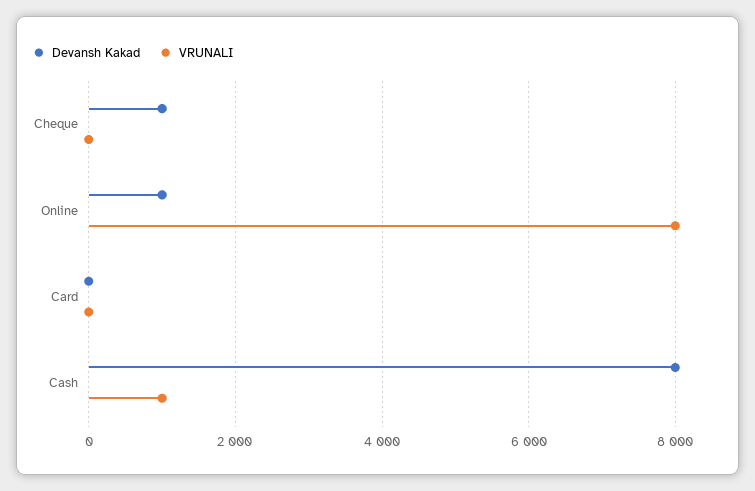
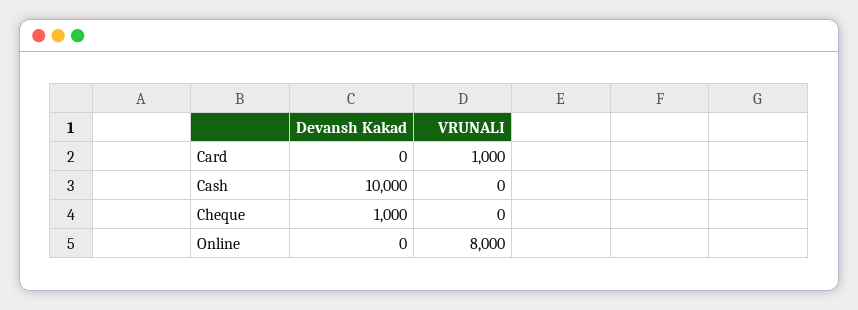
  {
    "Devansh Kakad": {
      "Cheque": 1000,
-     "Online": 1000,
+     "Online": 0,
      "Card": 0,
-     "Cash": 8000
+     "Cash": 10000
    },
    "VRUNALI": {
      "Cheque": 0,
      "Online": 8000,
-     "Card": 0,
+     "Card": 1000,
-     "Cash": 1000
+     "Cash": 0
    }
  }

